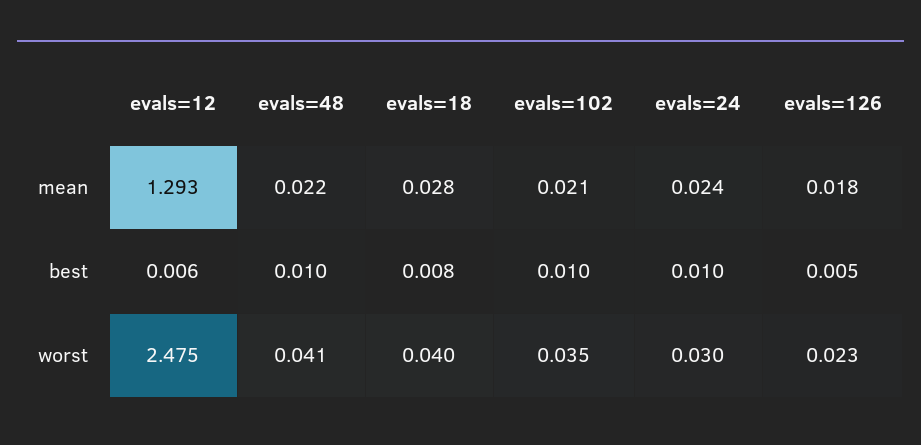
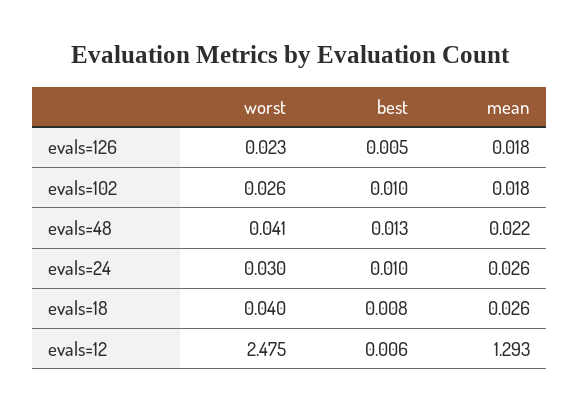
  {
    "evals=12": {
      "mean": 1.293,
      "best": 0.006,
      "worst": 2.475
    },
    "evals=48": {
      "mean": 0.022,
-     "best": 0.01,
+     "best": 0.013,
      "worst": 0.041
    },
    "evals=18": {
-     "mean": 0.028,
+     "mean": 0.026,
      "best": 0.008,
      "worst": 0.04
    },
    "evals=102": {
-     "mean": 0.021,
+     "mean": 0.018,
      "best": 0.01,
-     "worst": 0.035
+     "worst": 0.026
    },
    "evals=24": {
-     "mean": 0.024,
+     "mean": 0.026,
      "best": 0.01,
      "worst": 0.03
    },
    "evals=126": {
      "mean": 0.018,
      "best": 0.005,
      "worst": 0.023
    }
  }

